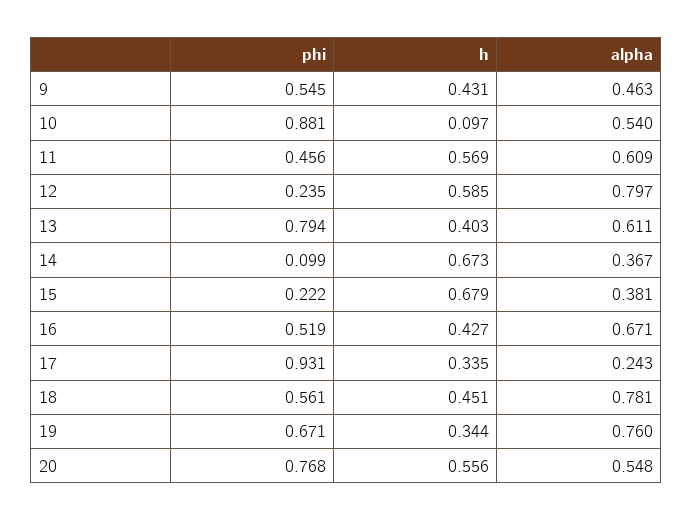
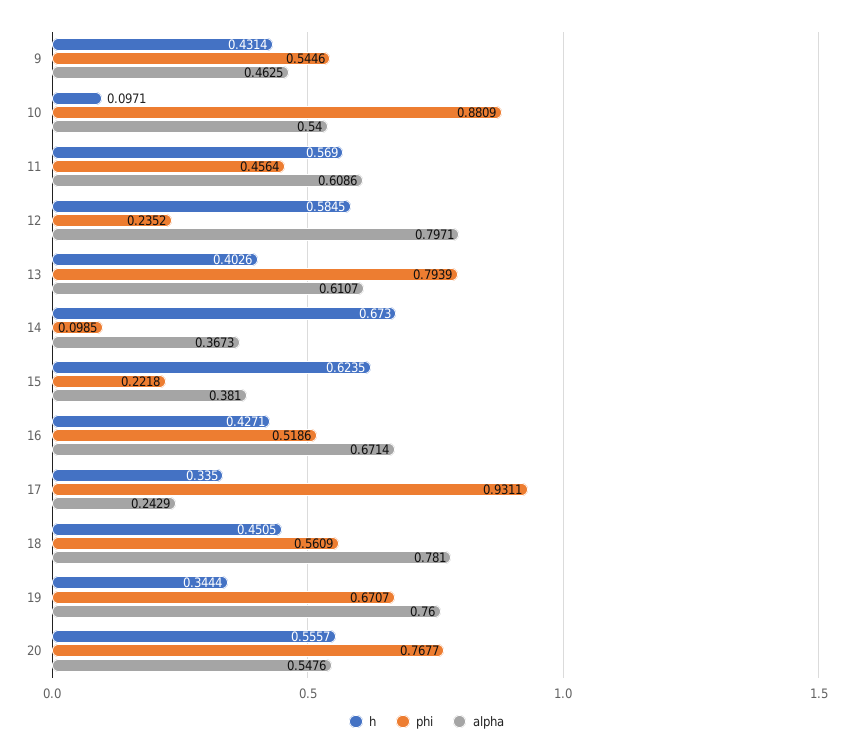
  {
    "phi": {
      "9": 0.5446,
      "10": 0.8809,
      "11": 0.4564,
      "12": 0.2352,
      "13": 0.7939,
      "14": 0.0985,
      "15": 0.2218,
      "16": 0.5186,
      "17": 0.9311,
      "18": 0.5609,
      "19": 0.6707,
      "20": 0.7677
    },
    "h": {
      "9": 0.4314,
      "10": 0.0971,
      "11": 0.569,
      "12": 0.5845,
      "13": 0.4026,
      "14": 0.673,
-     "15": 0.679,
+     "15": 0.6235,
      "16": 0.4271,
      "17": 0.335,
      "18": 0.4505,
      "19": 0.3444,
      "20": 0.5557
    },
    "alpha": {
      "9": 0.4625,
      "10": 0.54,
      "11": 0.6086,
      "12": 0.7971,
      "13": 0.6107,
      "14": 0.3673,
      "15": 0.381,
      "16": 0.6714,
      "17": 0.2429,
      "18": 0.781,
      "19": 0.76,
      "20": 0.5476
    }
  }

